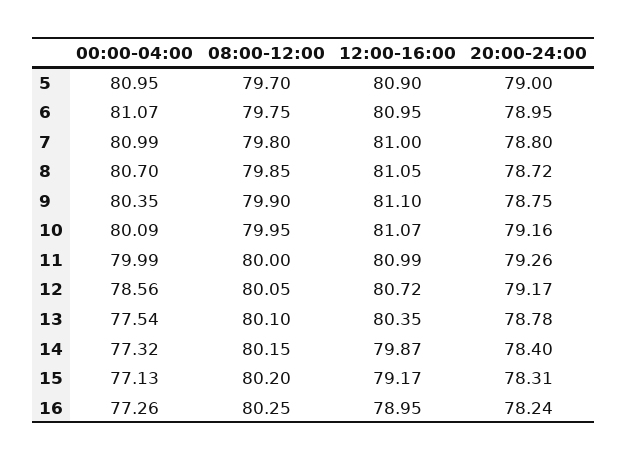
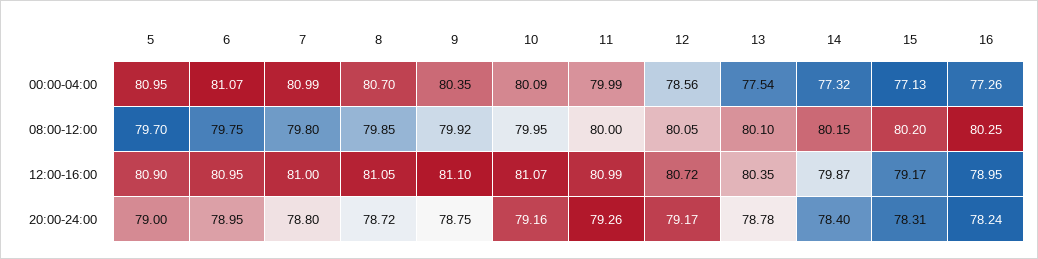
  {
    "00:00-04:00": {
      "5": 80.95,
      "6": 81.07,
      "7": 80.99,
      "8": 80.7,
      "9": 80.35,
      "10": 80.09,
      "11": 79.99,
      "12": 78.56,
      "13": 77.54,
      "14": 77.32,
      "15": 77.13,
      "16": 77.26
    },
    "08:00-12:00": {
      "5": 79.7,
      "6": 79.75,
      "7": 79.8,
      "8": 79.85,
-     "9": 79.9,
+     "9": 79.92,
      "10": 79.95,
      "11": 80,
      "12": 80.05,
      "13": 80.1,
      "14": 80.15,
      "15": 80.2,
      "16": 80.25
    },
    "12:00-16:00": {
      "5": 80.9,
      "6": 80.95,
      "7": 81,
      "8": 81.05,
      "9": 81.1,
      "10": 81.07,
      "11": 80.99,
      "12": 80.72,
      "13": 80.35,
      "14": 79.87,
      "15": 79.17,
      "16": 78.95
    },
    "20:00-24:00": {
      "5": 79,
      "6": 78.95,
      "7": 78.8,
      "8": 78.72,
      "9": 78.75,
      "10": 79.16,
      "11": 79.26,
      "12": 79.17,
      "13": 78.78,
      "14": 78.4,
      "15": 78.31,
      "16": 78.24
    }
  }

